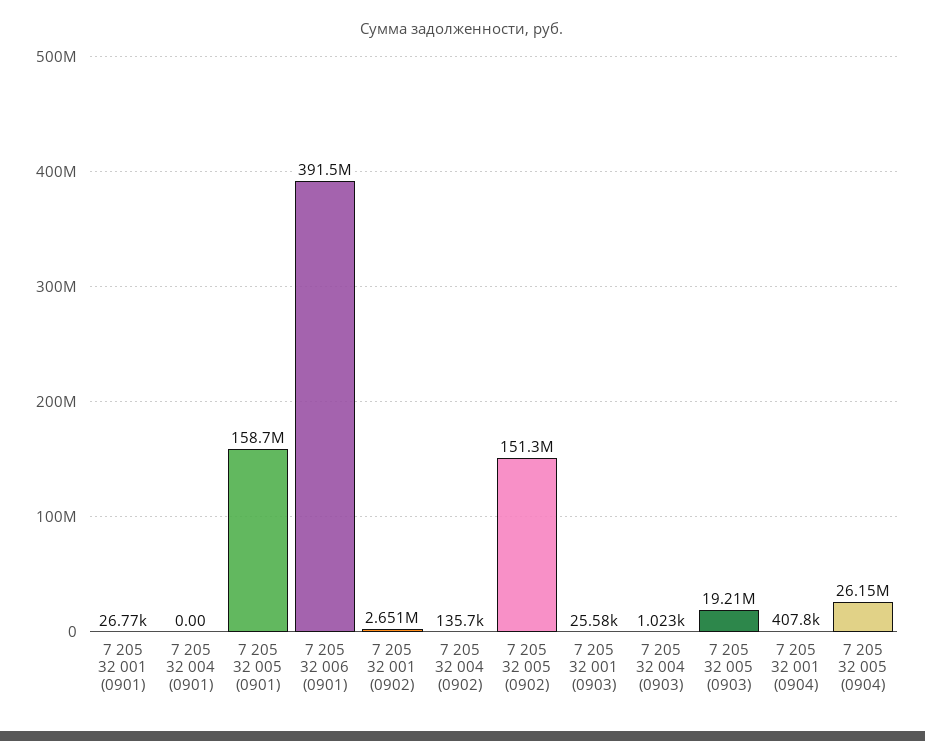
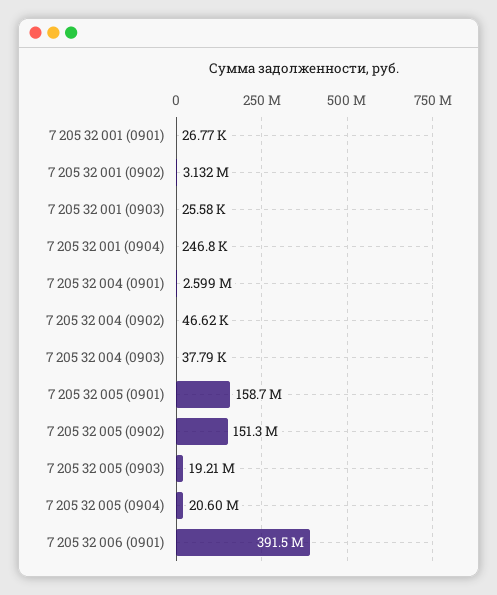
  {
    "7 205 32 001 (0901)": 26770,
-   "7 205 32 004 (0901)": 0,
+   "7 205 32 004 (0901)": 2599000,
    "7 205 32 005 (0901)": 158700000,
    "7 205 32 006 (0901)": 391500000,
-   "7 205 32 001 (0902)": 2651000,
+   "7 205 32 001 (0902)": 3132000,
-   "7 205 32 004 (0902)": 135700,
+   "7 205 32 004 (0902)": 46620,
    "7 205 32 005 (0902)": 151300000,
    "7 205 32 001 (0903)": 25580,
-   "7 205 32 004 (0903)": 1023,
+   "7 205 32 004 (0903)": 37790,
    "7 205 32 005 (0903)": 19210000,
-   "7 205 32 001 (0904)": 407800,
+   "7 205 32 001 (0904)": 246800,
-   "7 205 32 005 (0904)": 26150000
+   "7 205 32 005 (0904)": 20600000
  }

